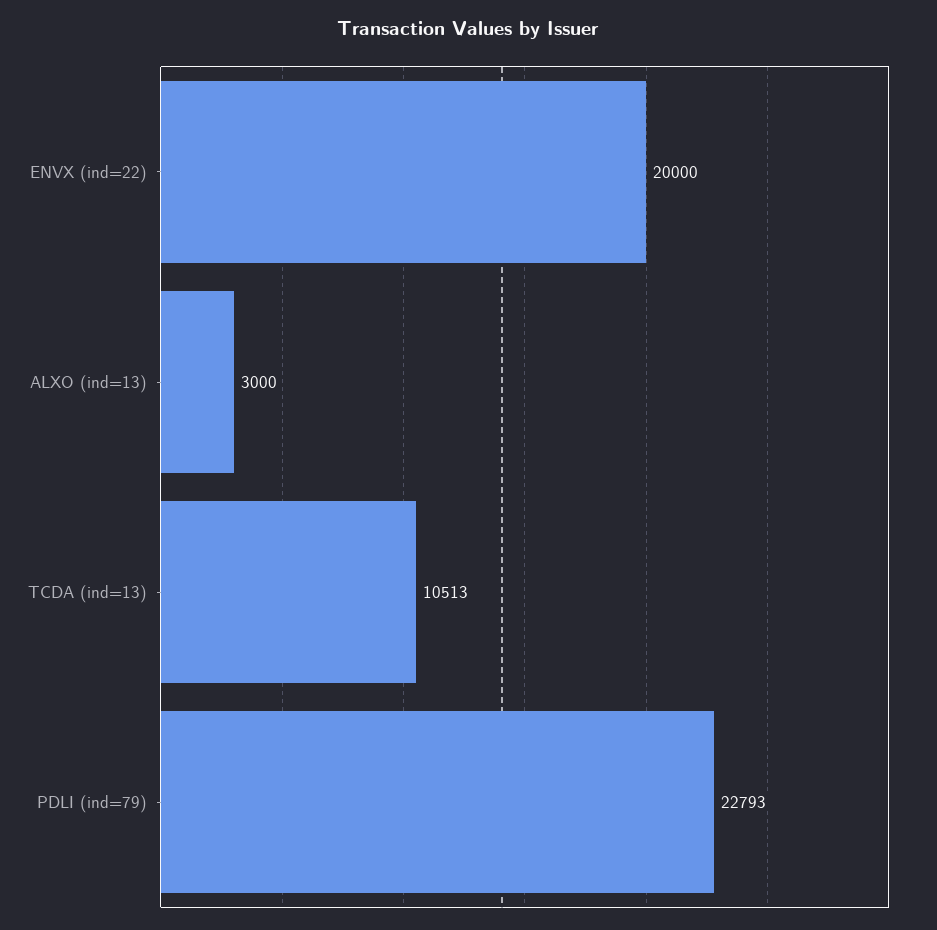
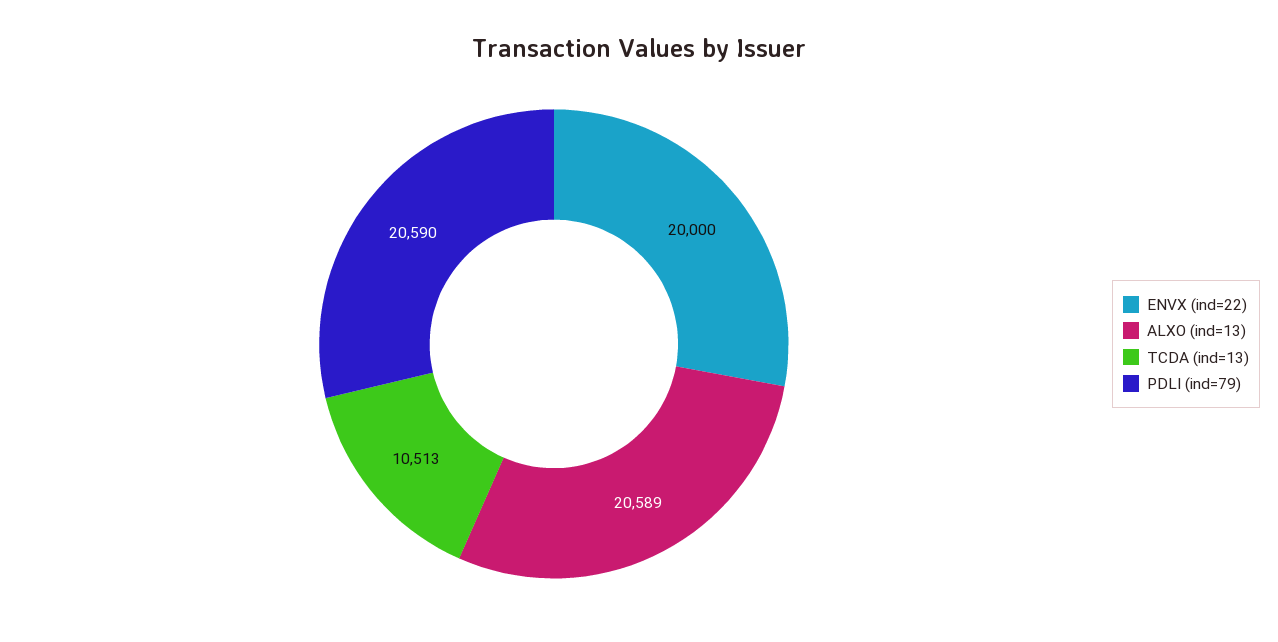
  {
    "ENVX (ind=22)": 20000,
-   "ALXO (ind=13)": 3000,
+   "ALXO (ind=13)": 20589,
    "TCDA (ind=13)": 10513,
-   "PDLI (ind=79)": 22793
+   "PDLI (ind=79)": 20590
  }

